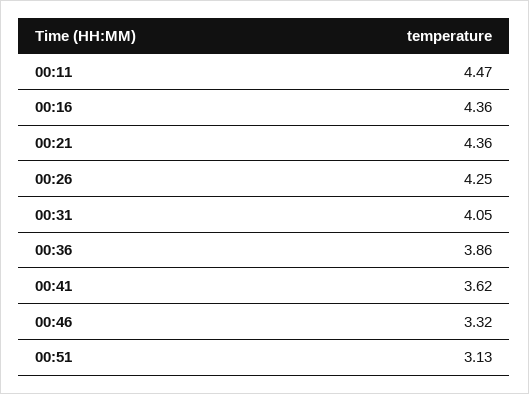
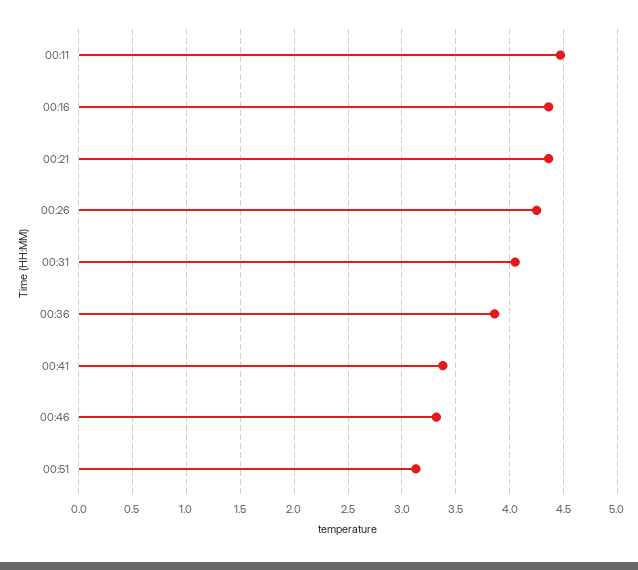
  {
    "00:11": 4.47,
    "00:16": 4.36,
    "00:21": 4.36,
    "00:26": 4.25,
    "00:31": 4.05,
    "00:36": 3.86,
-   "00:41": 3.62,
+   "00:41": 3.4,
    "00:46": 3.32,
    "00:51": 3.13
  }

